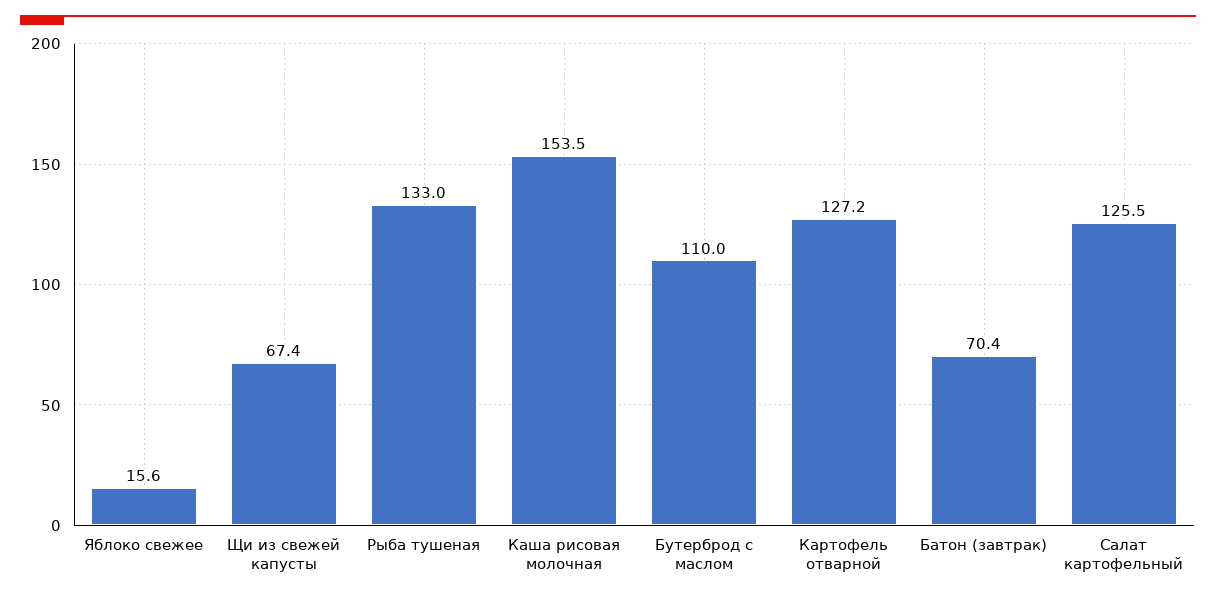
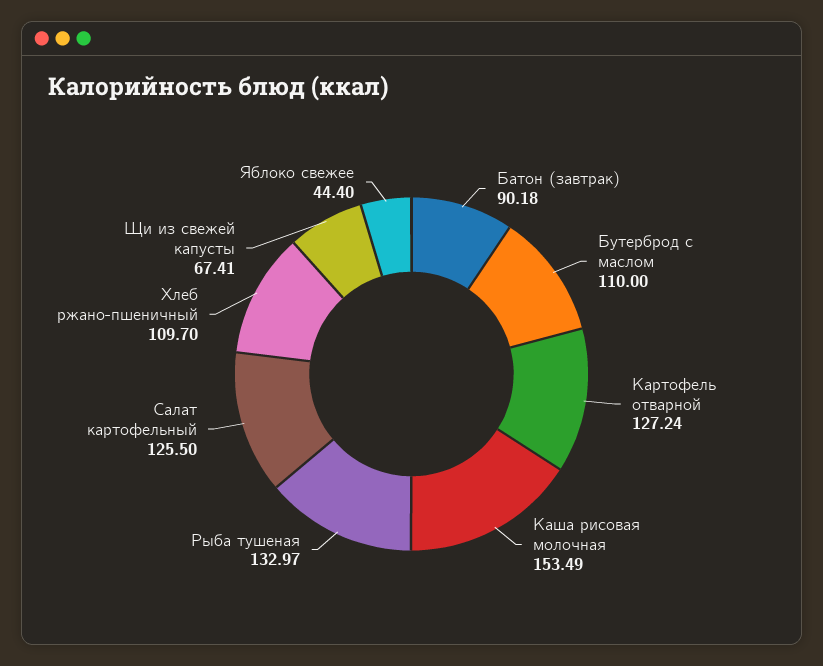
  {
-   "Яблоко свежее": 15.6,
+   "Яблоко свежее": 44.4,
    "Щи из свежей капусты": 67.41,
    "Рыба тушеная": 132.97,
    "Каша рисовая молочная": 153.49,
    "Бутерброд с маслом": 110,
    "Картофель отварной": 127.24,
-   "Батон (завтрак)": 70.4,
+   "Батон (завтрак)": 90.18,
-   "Салат картофельный": 125.5
+   "Салат картофельный": 125.5,
+   "Хлеб ржано-пшеничный": 109.7
  }

